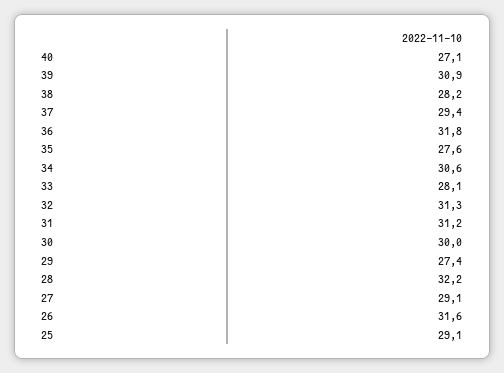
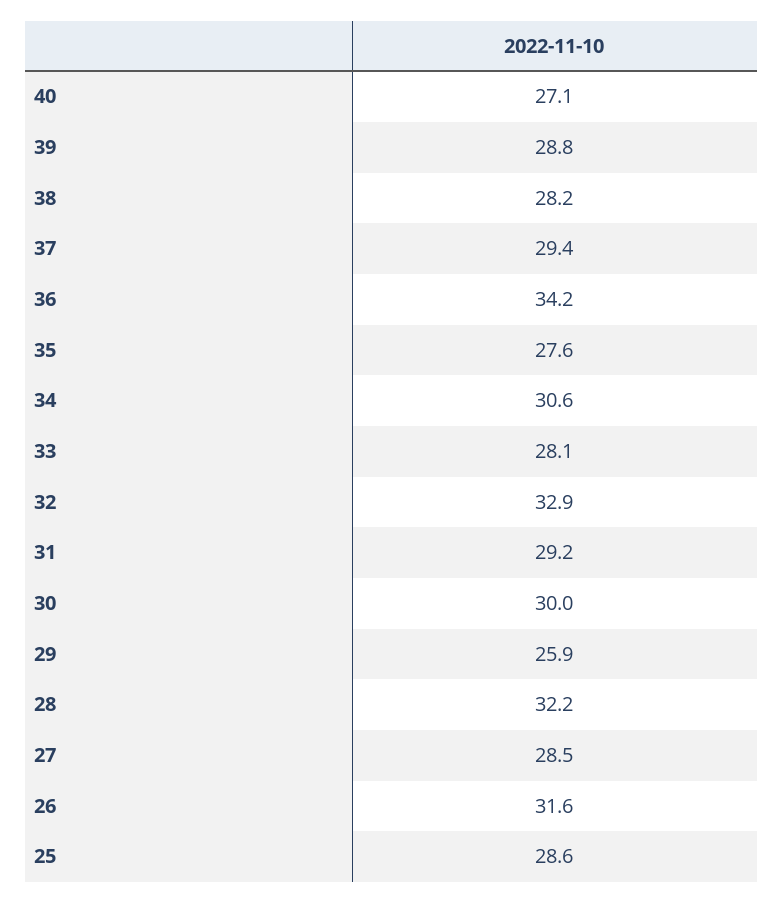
  {
    "40": 27.1,
-   "39": 30.9,
+   "39": 28.8,
    "38": 28.2,
    "37": 29.4,
-   "36": 31.8,
+   "36": 34.2,
    "35": 27.6,
    "34": 30.6,
    "33": 28.1,
-   "32": 31.3,
+   "32": 32.9,
-   "31": 31.2,
+   "31": 29.2,
    "30": 30,
-   "29": 27.4,
+   "29": 25.9,
    "28": 32.2,
-   "27": 29.1,
+   "27": 28.5,
    "26": 31.6,
-   "25": 29.1
+   "25": 28.6
  }

